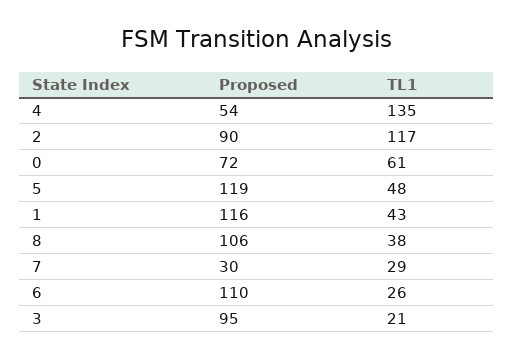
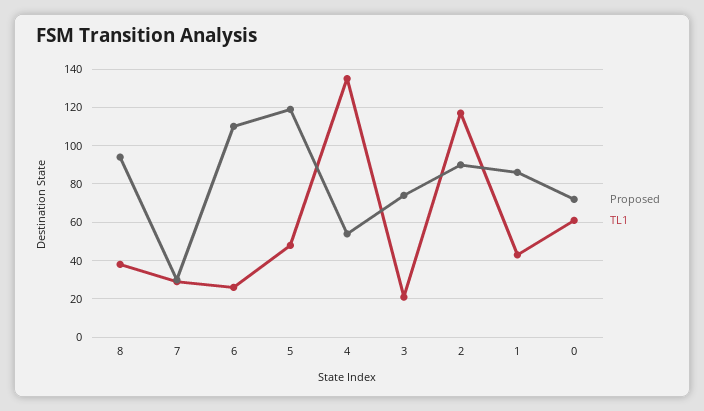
  {
    "Proposed": {
      "4": 54,
      "2": 90,
      "0": 72,
      "5": 119,
-     "1": 116,
+     "1": 85,
-     "8": 106,
+     "8": 95,
      "7": 30,
      "6": 110,
-     "3": 95
+     "3": 75
    },
    "TL1": {
      "4": 135,
      "2": 117,
      "0": 61,
      "5": 48,
      "1": 43,
      "8": 38,
      "7": 29,
      "6": 26,
      "3": 21
    }
  }

